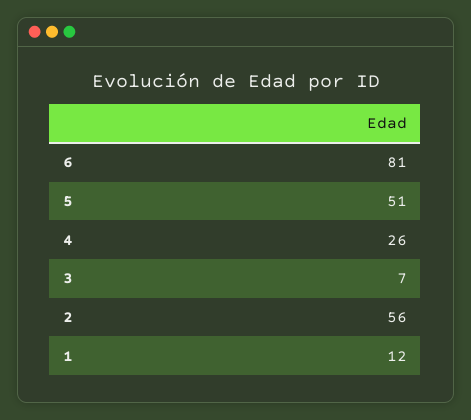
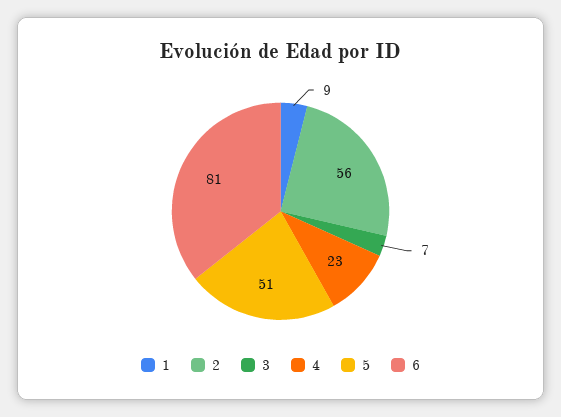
  {
    "6": 81,
    "5": 51,
-   "4": 26,
+   "4": 23,
    "3": 7,
    "2": 56,
-   "1": 12
+   "1": 9
  }

